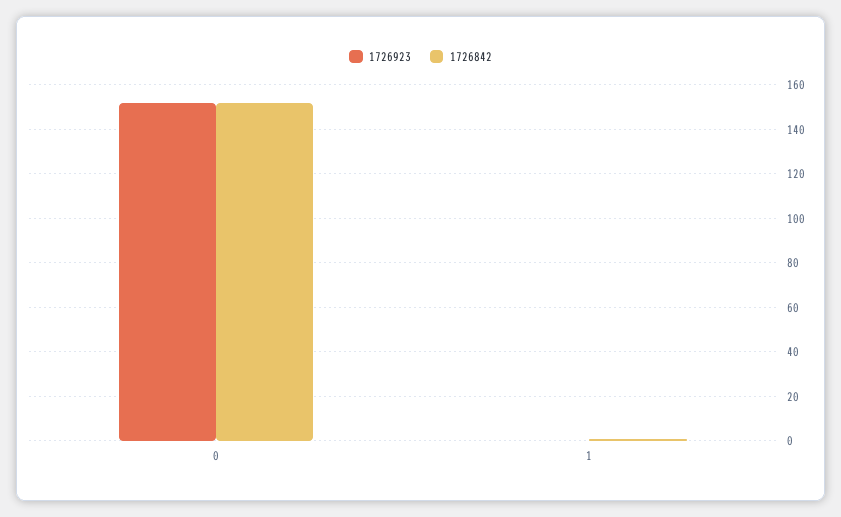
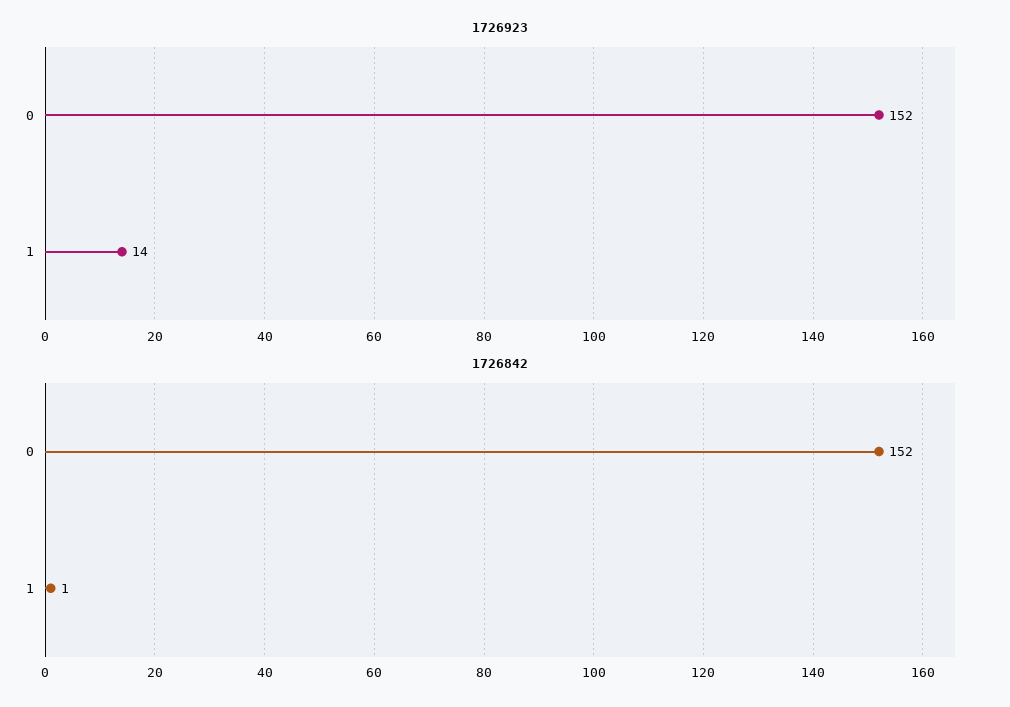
  {
    "1726923": {
      "0": 152,
-     "1": 0
+     "1": 14
    },
    "1726842": {
      "0": 152,
      "1": 1
    }
  }

